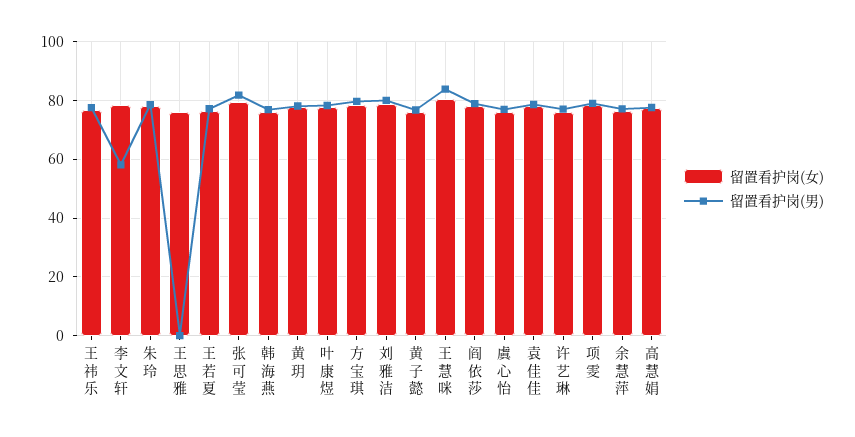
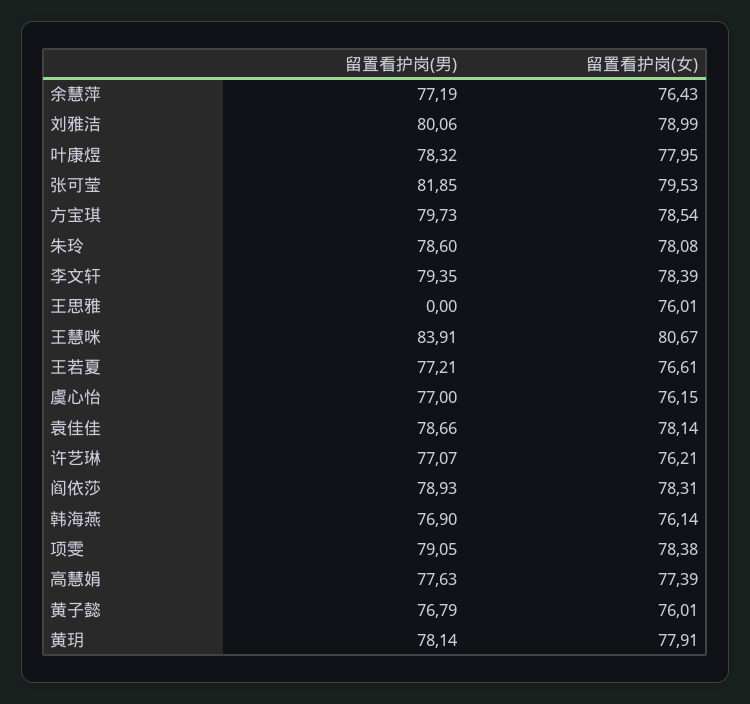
  {
    "留置看护岗(女)": {
-     "王祎乐": 77.5,
      "李文轩": 78.39,
      "朱玲": 78.08,
      "王思雅": 76.01,
      "王若夏": 76.61,
      "张可莹": 79.53,
      "韩海燕": 76.14,
      "黄玥": 77.91,
      "叶康煜": 77.95,
      "方宝琪": 78.54,
      "刘雅洁": 78.99,
      "黄子懿": 76.01,
      "王慧咪": 80.67,
      "阎依莎": 78.31,
      "虞心怡": 76.15,
      "袁佳佳": 78.14,
      "许艺琳": 76.21,
      "项雯": 78.38,
      "余慧萍": 76.43,
      "高慧娟": 77.39
    },
    "留置看护岗(男)": {
-     "王祎乐": 77.5,
-     "李文轩": 57.5,
+     "李文轩": 79.35,
      "朱玲": 78.6,
      "王思雅": 0,
      "王若夏": 77.21,
      "张可莹": 81.85,
      "韩海燕": 76.9,
      "黄玥": 78.14,
      "叶康煜": 78.32,
      "方宝琪": 79.73,
      "刘雅洁": 80.06,
      "黄子懿": 76.79,
      "王慧咪": 83.91,
      "阎依莎": 78.93,
      "虞心怡": 77,
      "袁佳佳": 78.66,
      "许艺琳": 77.07,
      "项雯": 79.05,
      "余慧萍": 77.19,
      "高慧娟": 77.63
    }
  }

